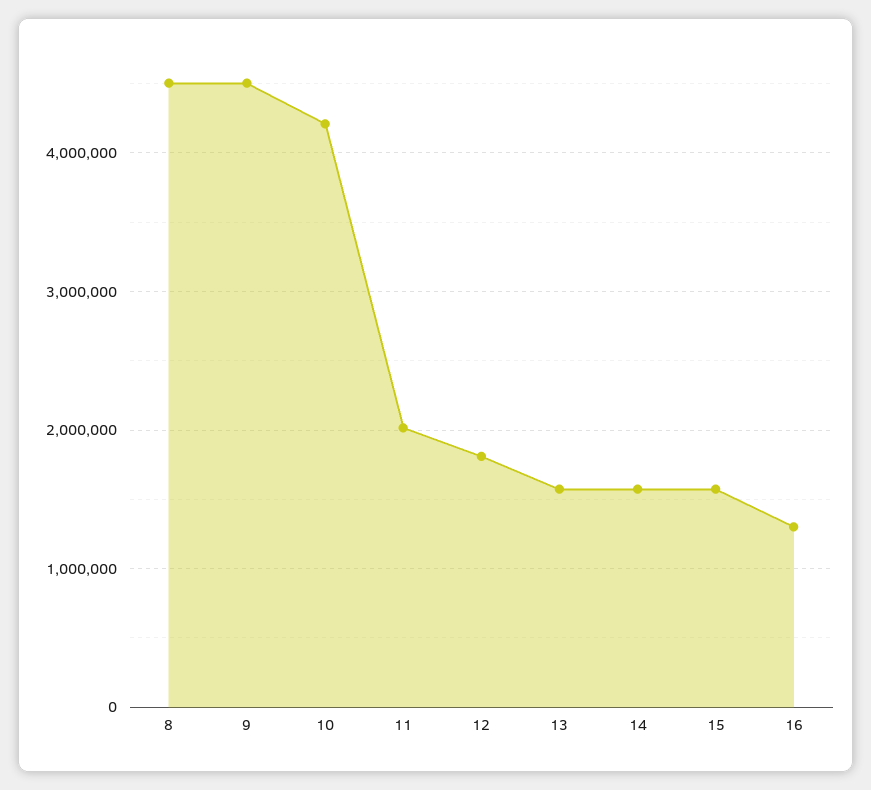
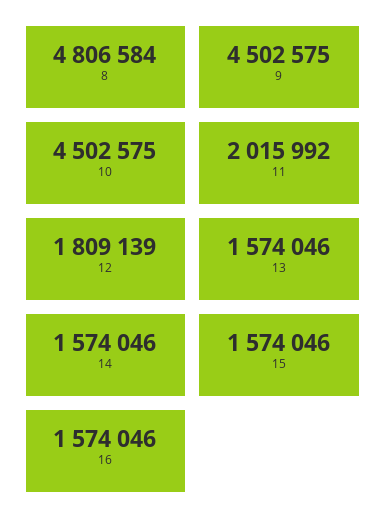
  {
-   "8": 4500000,
+   "8": 4806584,
    "9": 4502575,
-   "10": 4200000,
+   "10": 4502575,
    "11": 2015992,
    "12": 1809139,
    "13": 1574046,
    "14": 1574046,
    "15": 1574046,
-   "16": 1300000
+   "16": 1574046
  }

